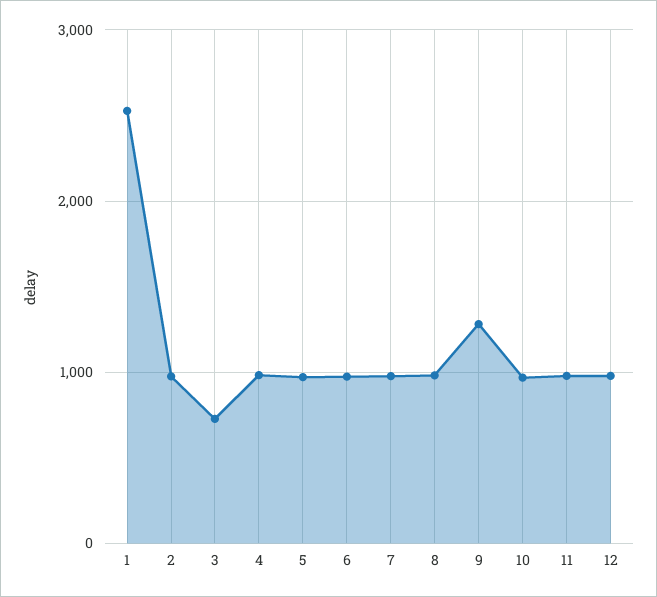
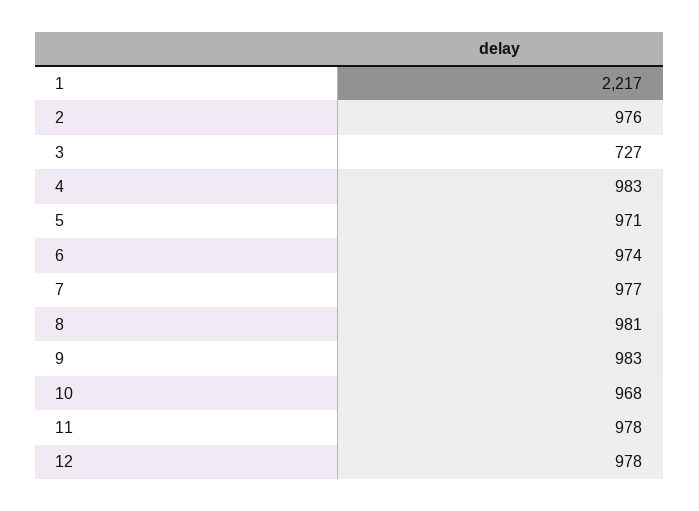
  {
-   "1": 2500,
+   "1": 2217,
    "2": 976,
    "3": 727,
    "4": 983,
    "5": 971,
    "6": 974,
    "7": 977,
    "8": 981,
-   "9": 1300,
+   "9": 983,
    "10": 968,
    "11": 978,
    "12": 978
  }

